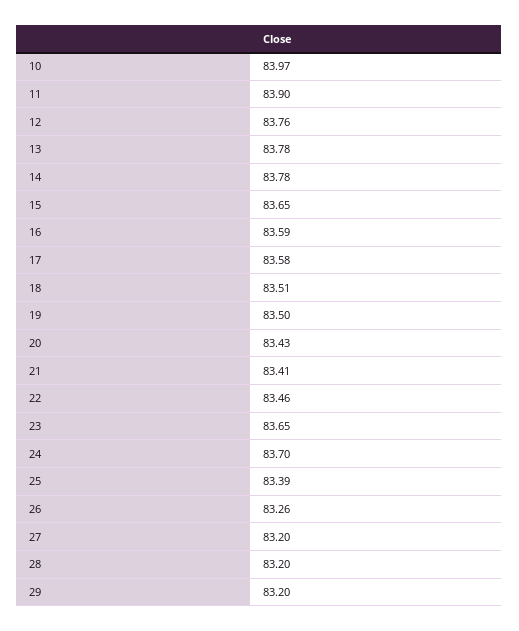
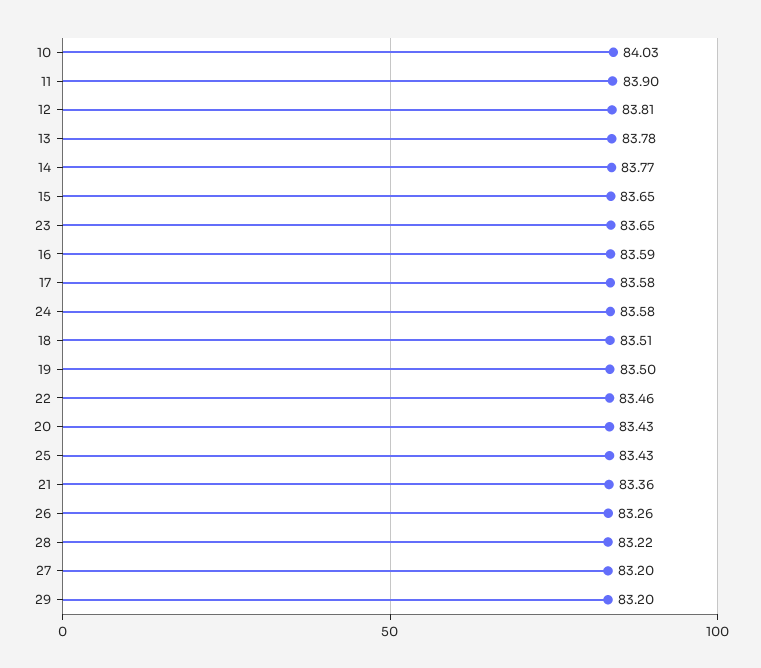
  {
-   "10": 83.97,
+   "10": 84.03,
    "11": 83.9,
-   "12": 83.76,
+   "12": 83.81,
    "13": 83.78,
-   "14": 83.78,
+   "14": 83.77,
    "15": 83.65,
    "16": 83.59,
    "17": 83.58,
    "18": 83.51,
    "19": 83.5,
    "20": 83.43,
-   "21": 83.41,
+   "21": 83.36,
    "22": 83.46,
    "23": 83.65,
-   "24": 83.7,
+   "24": 83.58,
-   "25": 83.39,
+   "25": 83.43,
    "26": 83.26,
    "27": 83.2,
-   "28": 83.2,
+   "28": 83.22,
    "29": 83.2
  }

